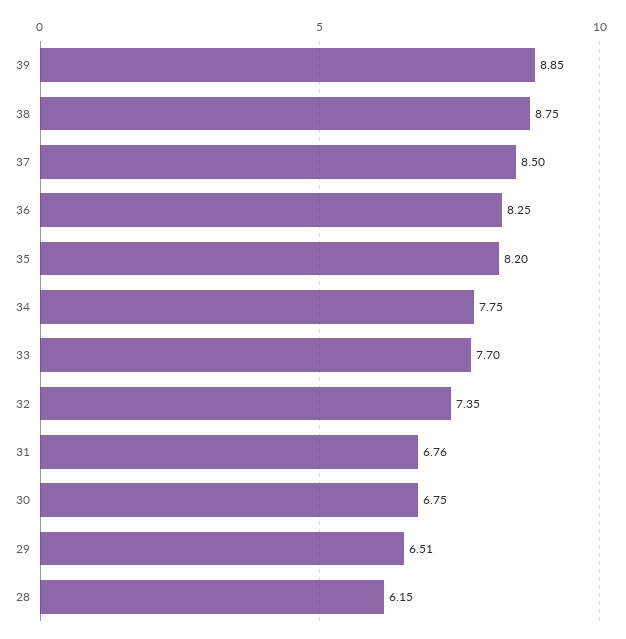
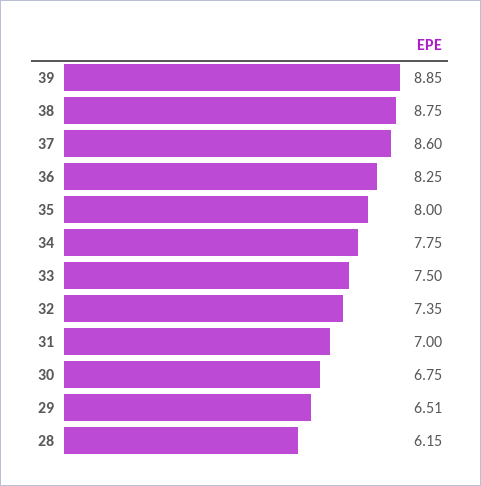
  {
    "39": 8.85,
    "38": 8.75,
-   "37": 8.5,
+   "37": 8.6,
    "36": 8.25,
-   "35": 8.2,
+   "35": 8,
    "34": 7.75,
-   "33": 7.7,
+   "33": 7.5,
    "32": 7.35,
-   "31": 6.76,
+   "31": 7,
    "30": 6.75,
    "29": 6.51,
    "28": 6.15
  }

